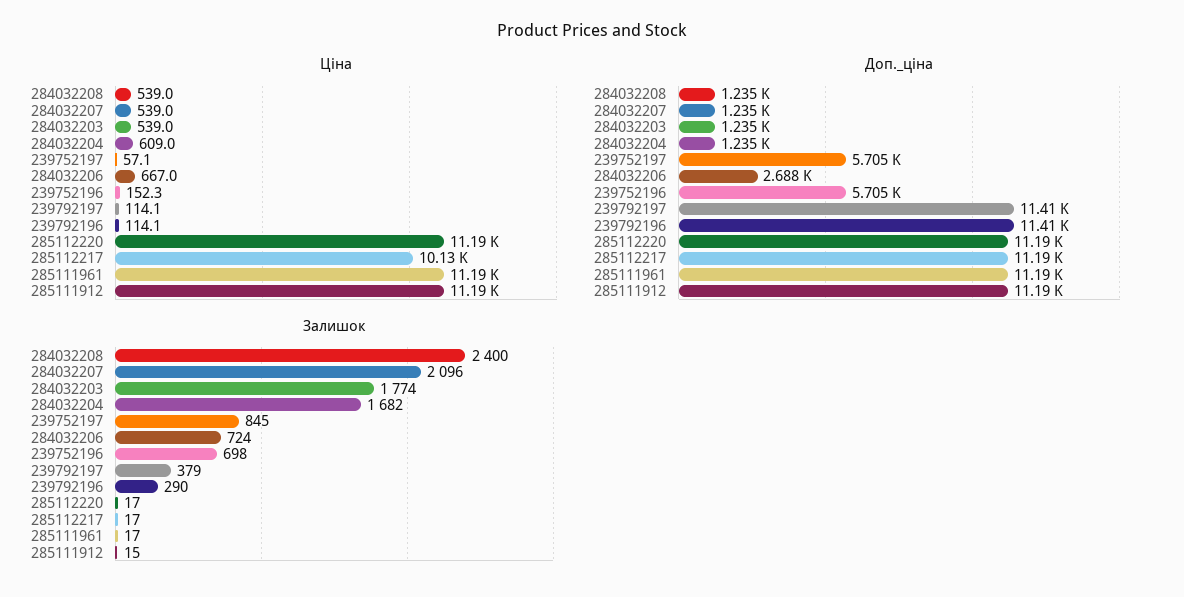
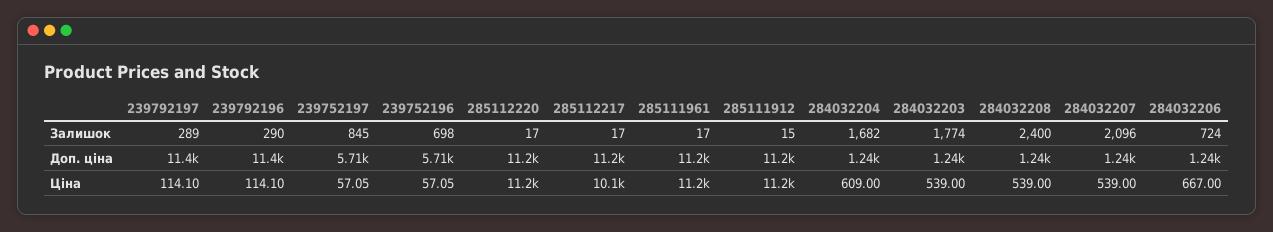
  {
    "Ціна": {
      "284032208": 539,
      "284032207": 539,
      "284032203": 539,
      "284032204": 609,
      "239752197": 57.05,
      "284032206": 667,
-     "239752196": 152.3,
+     "239752196": 57.05,
      "239792197": 114.1,
      "239792196": 114.1,
      "285112220": 11190,
      "285112217": 10130,
      "285111961": 11190,
      "285111912": 11190
    },
    "Доп._ціна": {
      "284032208": 1235,
      "284032207": 1235,
      "284032203": 1235,
      "284032204": 1235,
      "239752197": 5705,
-     "284032206": 2688,
+     "284032206": 1240,
      "239752196": 5705,
      "239792197": 11410,
      "239792196": 11410,
      "285112220": 11190,
      "285112217": 11190,
      "285111961": 11190,
      "285111912": 11190
    },
    "Залишок": {
      "284032208": 2400,
      "284032207": 2096,
      "284032203": 1774,
      "284032204": 1682,
      "239752197": 845,
      "284032206": 724,
      "239752196": 698,
-     "239792197": 379,
+     "239792197": 289,
      "239792196": 290,
      "285112220": 17,
      "285112217": 17,
      "285111961": 17,
      "285111912": 15
    }
  }

